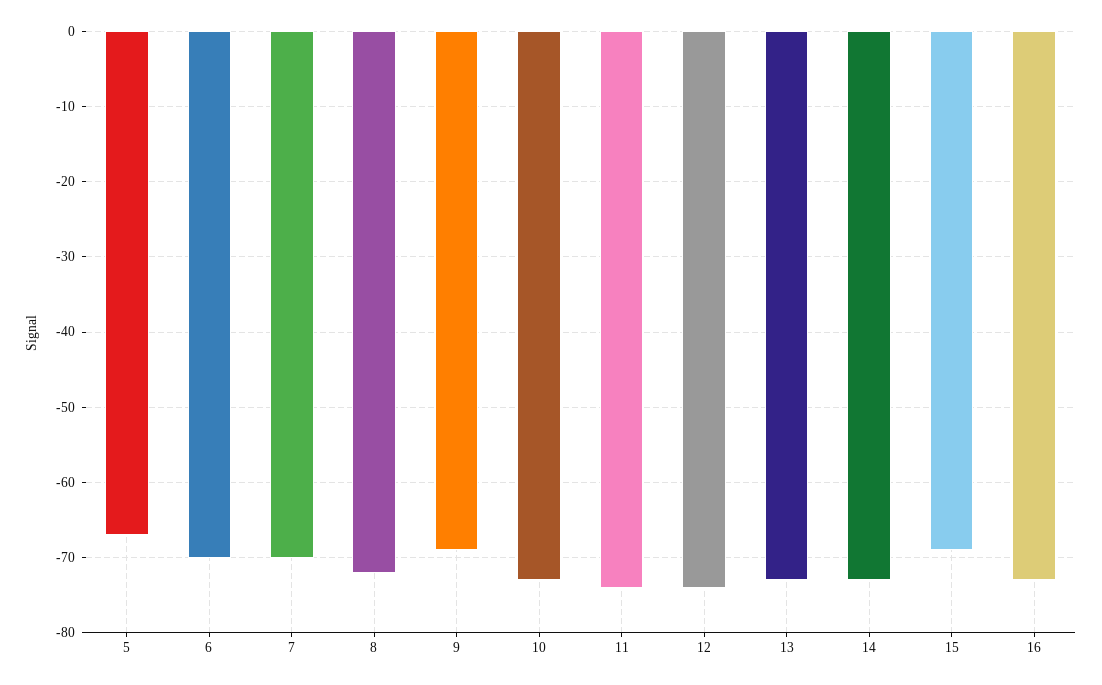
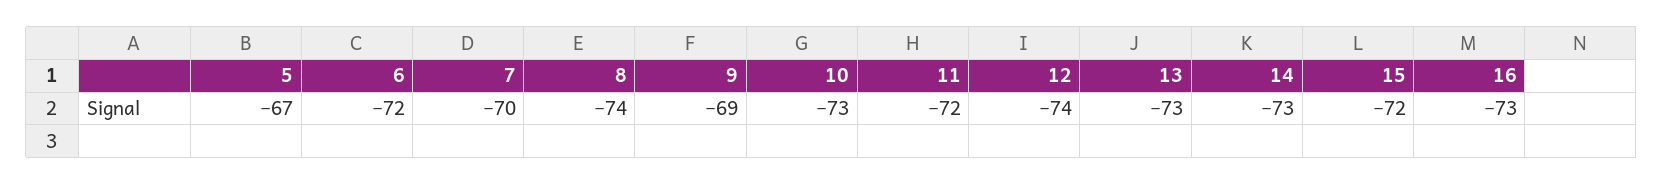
  {
    "5": -67,
-   "6": -70,
+   "6": -72,
    "7": -70,
-   "8": -72,
+   "8": -74,
    "9": -69,
    "10": -73,
-   "11": -74,
+   "11": -72,
    "12": -74,
    "13": -73,
    "14": -73,
-   "15": -69,
+   "15": -72,
    "16": -73
  }

